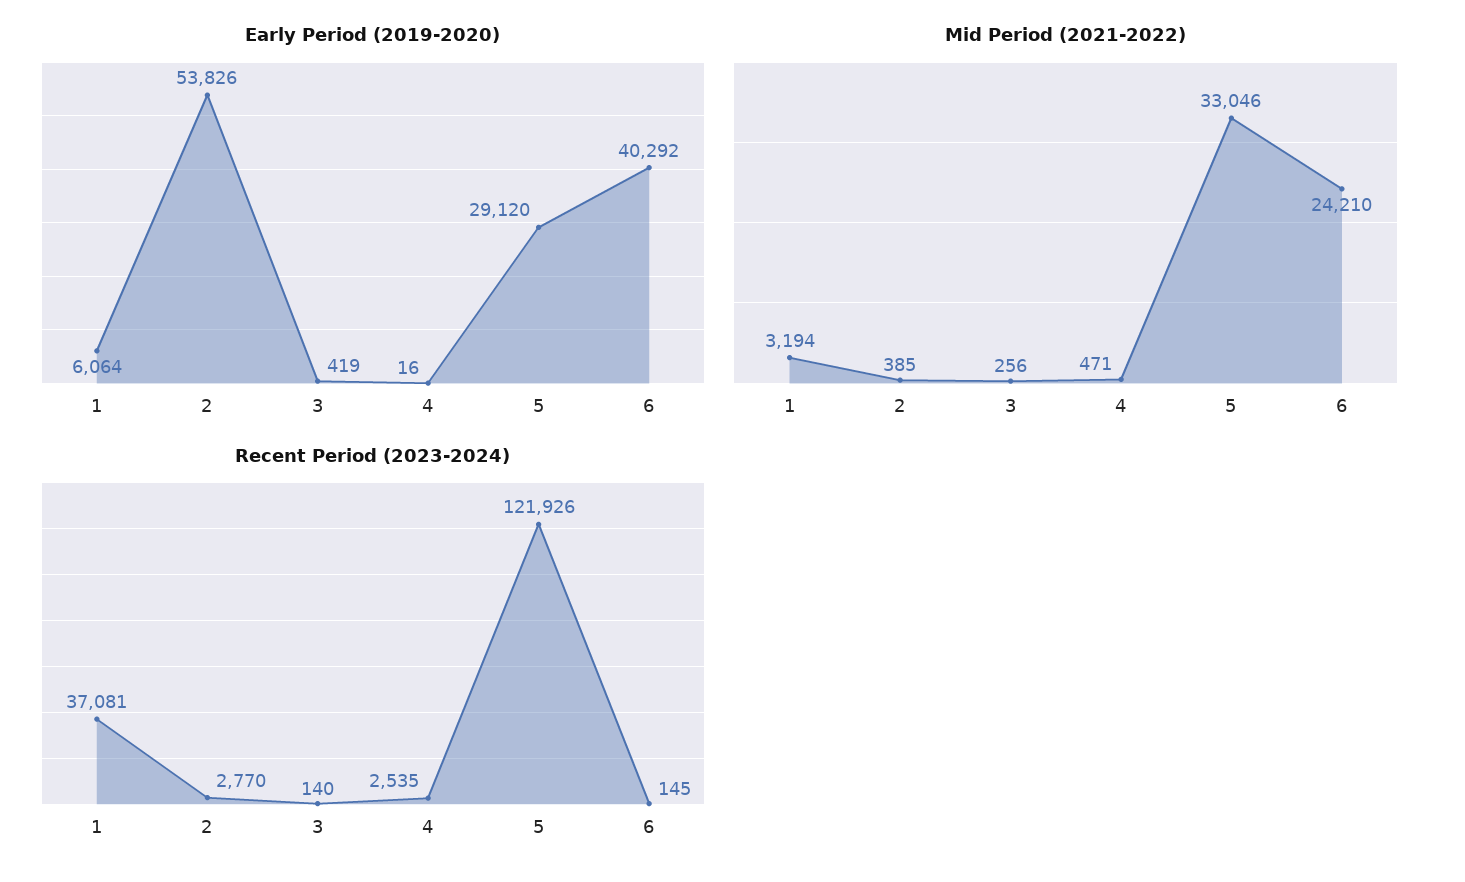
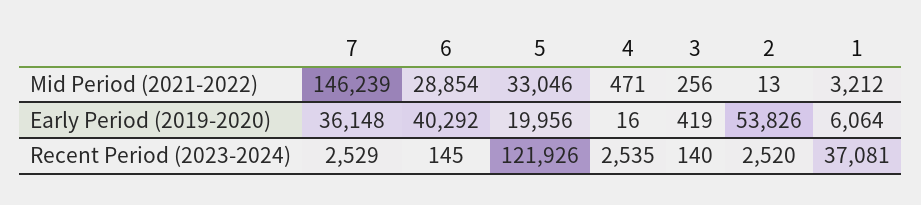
  {
    "Early Period (2019-2020)": {
      "1": 6064,
      "2": 53826,
      "3": 419,
      "4": 16,
-     "5": 29120,
+     "5": 19956,
-     "6": 40292
+     "6": 40292,
+     "7": 36148
    },
    "Mid Period (2021-2022)": {
-     "1": 3194,
+     "1": 3212,
-     "2": 385,
+     "2": 13,
      "3": 256,
      "4": 471,
      "5": 33046,
-     "6": 24210
+     "6": 28854,
+     "7": 146239
    },
    "Recent Period (2023-2024)": {
      "1": 37081,
-     "2": 2770,
+     "2": 2520,
      "3": 140,
      "4": 2535,
      "5": 121926,
-     "6": 145
+     "6": 145,
+     "7": 2529
    }
  }

